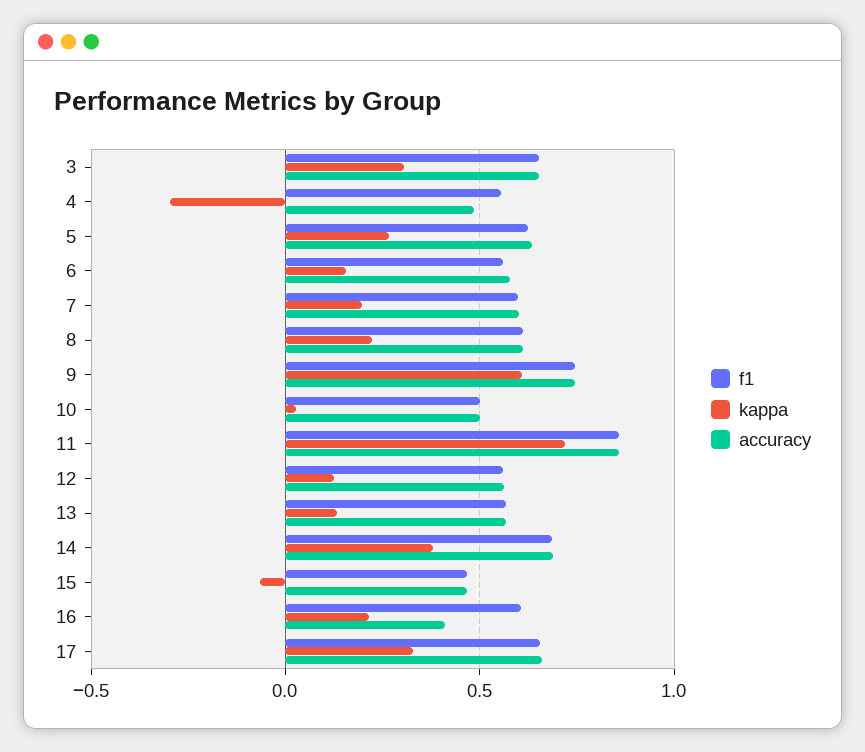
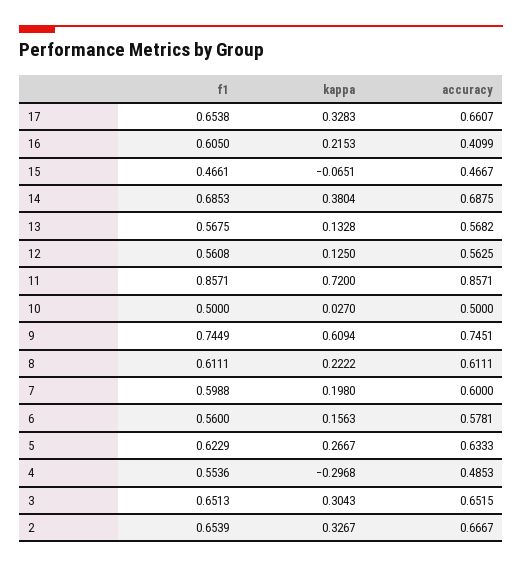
  {
    "f1": {
      "3": 0.6513,
      "4": 0.5536,
      "5": 0.6229,
      "6": 0.56,
      "7": 0.5988,
      "8": 0.6111,
      "9": 0.7449,
      "10": 0.5,
      "11": 0.8571,
      "12": 0.5608,
      "13": 0.5675,
      "14": 0.6853,
      "15": 0.4661,
      "16": 0.605,
-     "17": 0.6538
+     "17": 0.6538,
+     "2": 0.6539
    },
    "kappa": {
      "3": 0.3043,
      "4": -0.2968,
      "5": 0.2667,
      "6": 0.1563,
      "7": 0.198,
      "8": 0.2222,
      "9": 0.6094,
      "10": 0.027,
      "11": 0.72,
      "12": 0.125,
      "13": 0.1328,
      "14": 0.3804,
      "15": -0.0651,
      "16": 0.2153,
-     "17": 0.3283
+     "17": 0.3283,
+     "2": 0.3267
    },
    "accuracy": {
      "3": 0.6515,
      "4": 0.4853,
      "5": 0.6333,
      "6": 0.5781,
      "7": 0.6,
      "8": 0.6111,
      "9": 0.7451,
      "10": 0.5,
      "11": 0.8571,
      "12": 0.5625,
      "13": 0.5682,
      "14": 0.6875,
      "15": 0.4667,
      "16": 0.4099,
-     "17": 0.6607
+     "17": 0.6607,
+     "2": 0.6667
    }
  }

